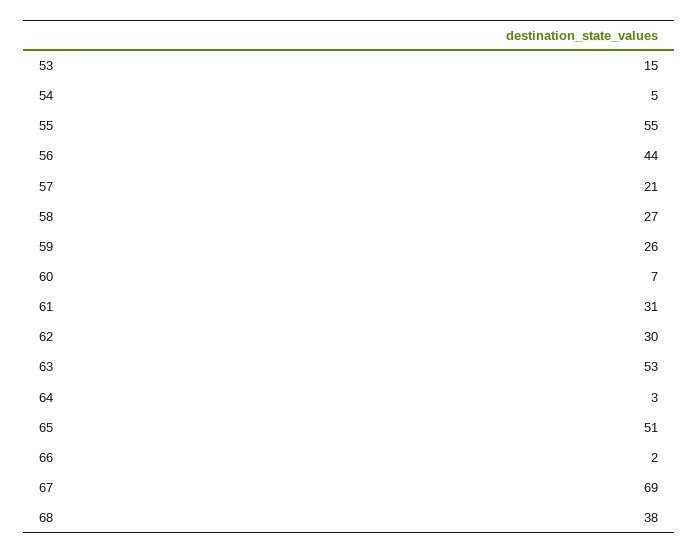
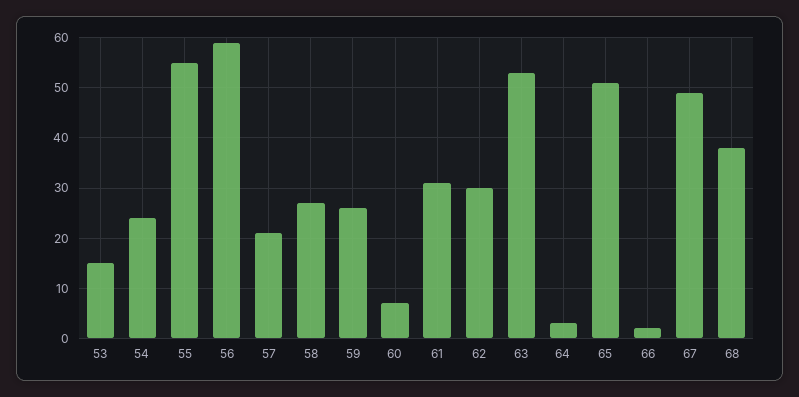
  {
    "53": 15,
-   "54": 5,
+   "54": 25,
    "55": 55,
-   "56": 44,
+   "56": 60,
    "57": 21,
    "58": 27,
    "59": 26,
    "60": 7,
    "61": 31,
    "62": 30,
    "63": 53,
    "64": 3,
    "65": 51,
    "66": 2,
-   "67": 69,
+   "67": 50,
    "68": 38
  }

